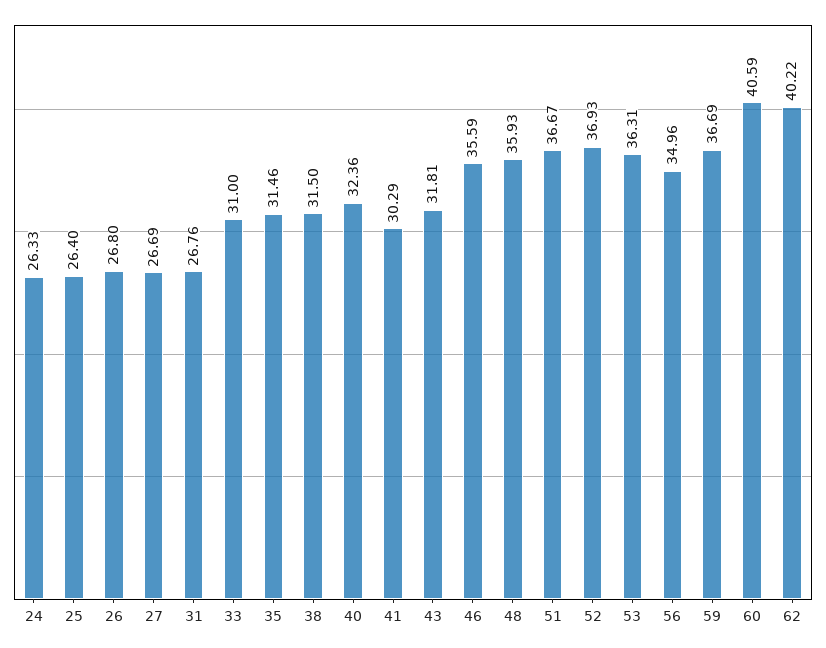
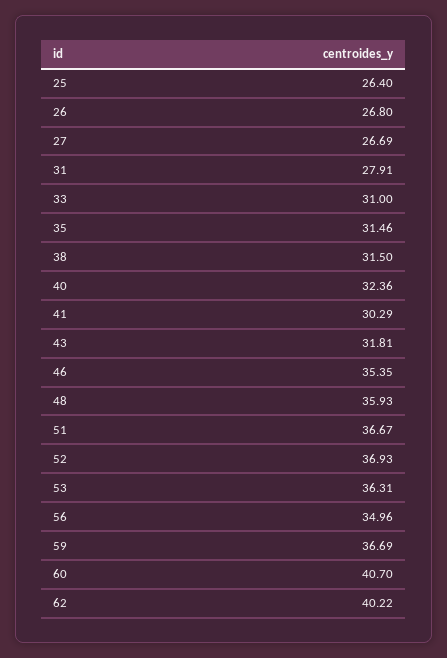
  {
-   "24": 26.33,
    "25": 26.4,
    "26": 26.8,
    "27": 26.69,
-   "31": 26.76,
+   "31": 27.91,
    "33": 31,
    "35": 31.46,
    "38": 31.5,
    "40": 32.36,
    "41": 30.29,
    "43": 31.81,
-   "46": 35.59,
+   "46": 35.35,
    "48": 35.93,
    "51": 36.67,
    "52": 36.93,
    "53": 36.31,
    "56": 34.96,
    "59": 36.69,
-   "60": 40.59,
+   "60": 40.7,
    "62": 40.22
  }

